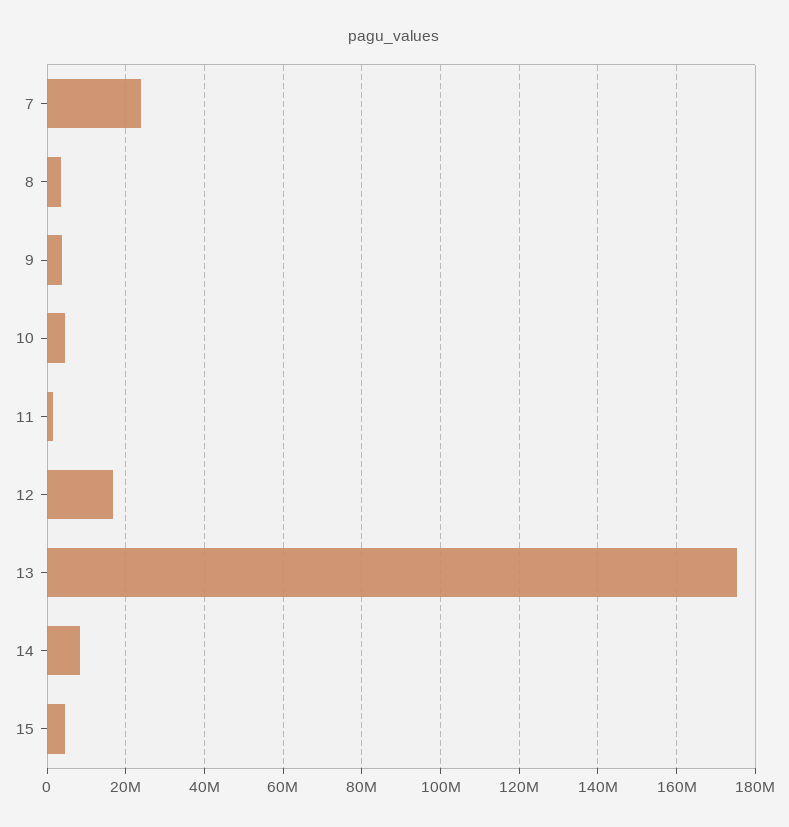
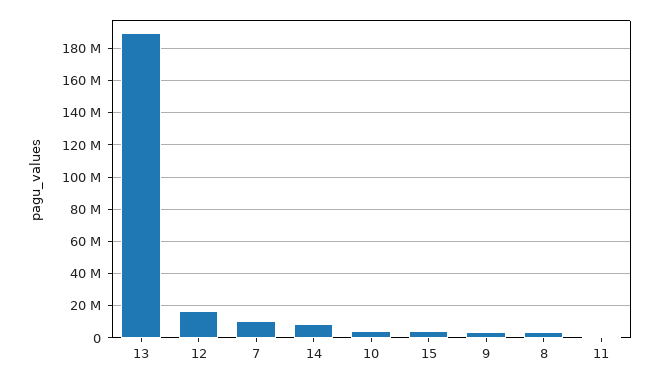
  {
-   "7": 24000000,
+   "7": 10000000,
    "8": 4000000,
    "9": 4000000,
    "10": 4000000,
    "11": 2000000,
    "12": 16000000,
-   "13": 176000000,
+   "13": 190000000,
    "14": 8000000,
    "15": 4000000
  }

